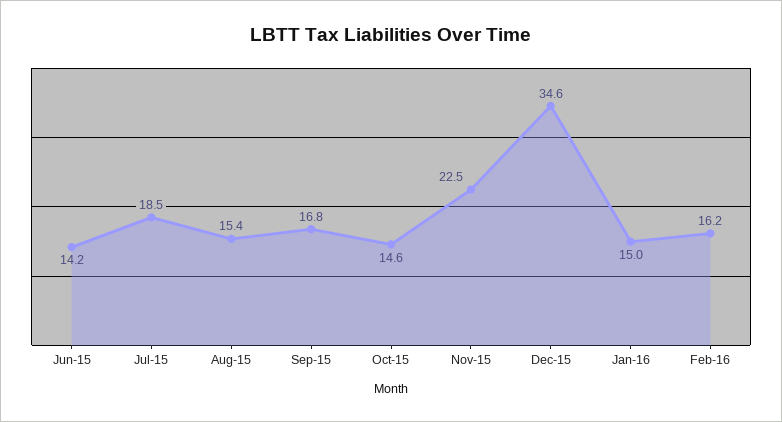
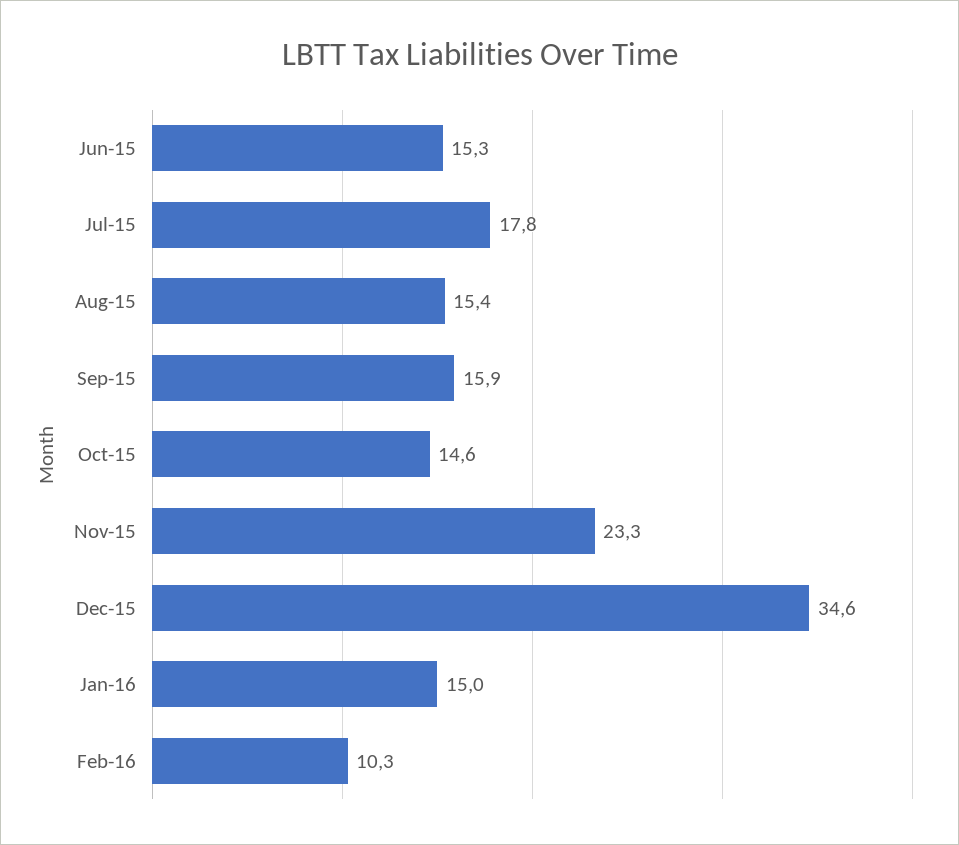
  {
-   "Jun-15": 14.2,
+   "Jun-15": 15.3,
-   "Jul-15": 18.5,
+   "Jul-15": 17.8,
    "Aug-15": 15.4,
-   "Sep-15": 16.8,
+   "Sep-15": 15.9,
    "Oct-15": 14.6,
-   "Nov-15": 22.5,
+   "Nov-15": 23.3,
    "Dec-15": 34.6,
    "Jan-16": 15,
-   "Feb-16": 16.2
+   "Feb-16": 10.3
  }

